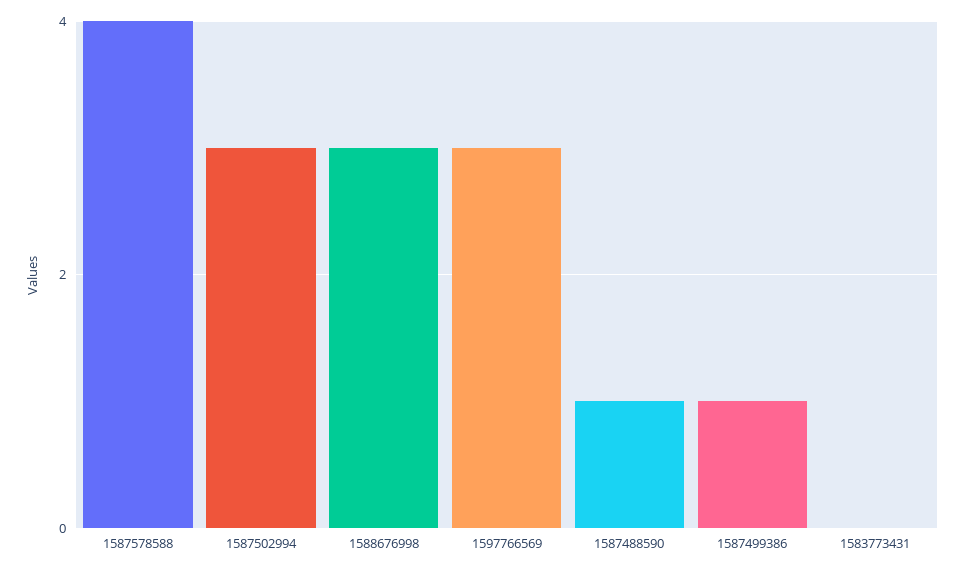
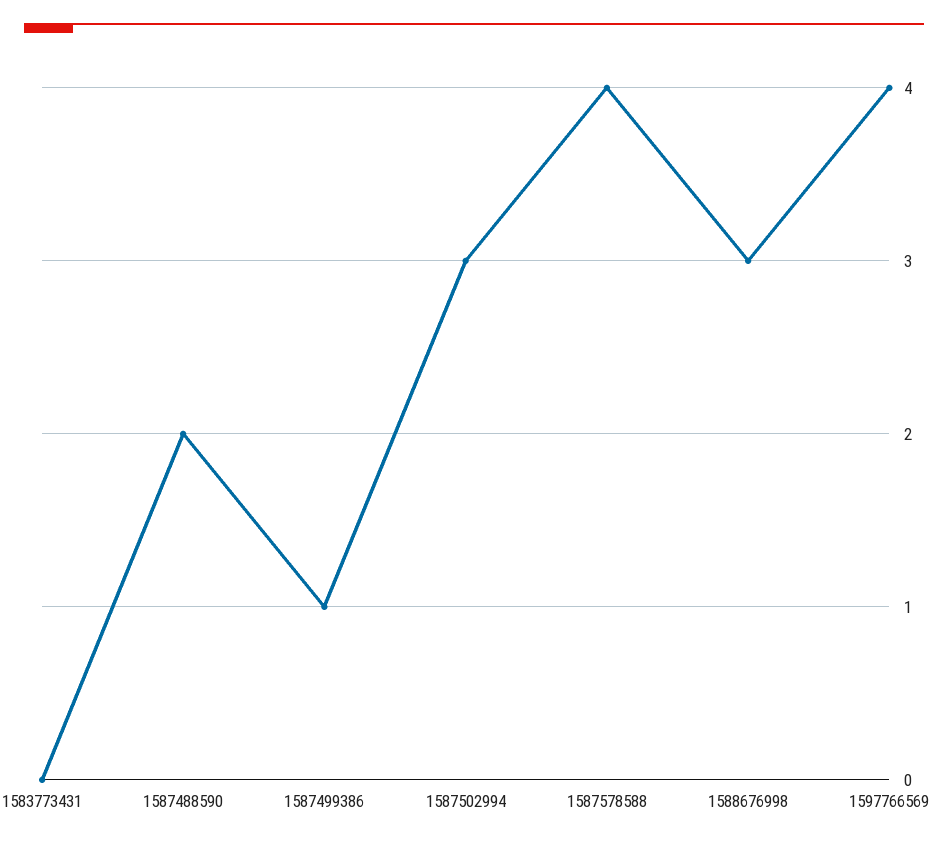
  {
    "1587578588": 4,
    "1587502994": 3,
    "1588676998": 3,
-   "1597766569": 3,
+   "1597766569": 4,
-   "1587488590": 1,
+   "1587488590": 2,
    "1587499386": 1,
    "1583773431": 0
  }

